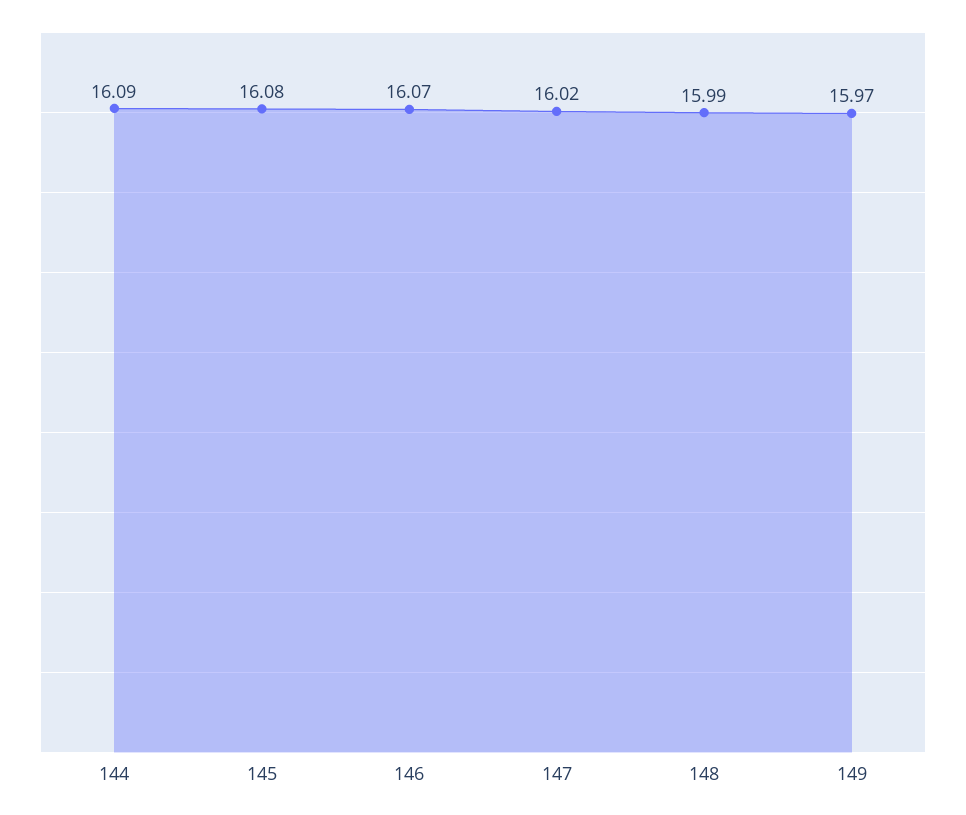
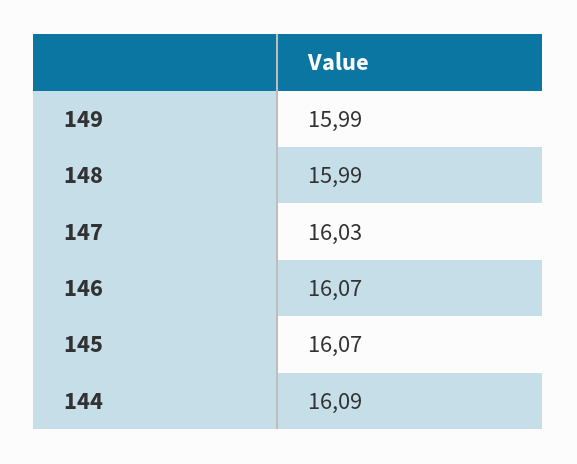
  {
    "144": 16.09,
-   "145": 16.08,
+   "145": 16.07,
    "146": 16.07,
-   "147": 16.02,
+   "147": 16.03,
    "148": 15.99,
-   "149": 15.97
+   "149": 15.99
  }

